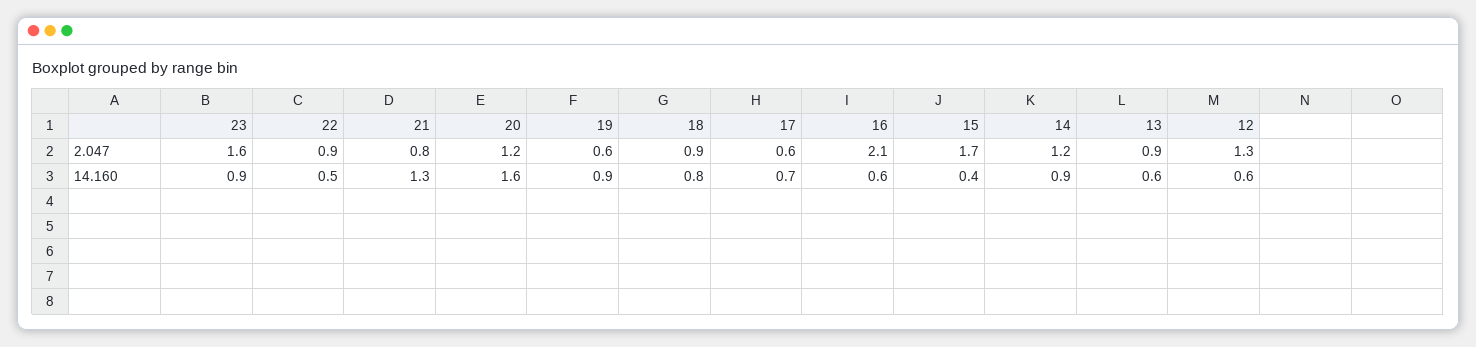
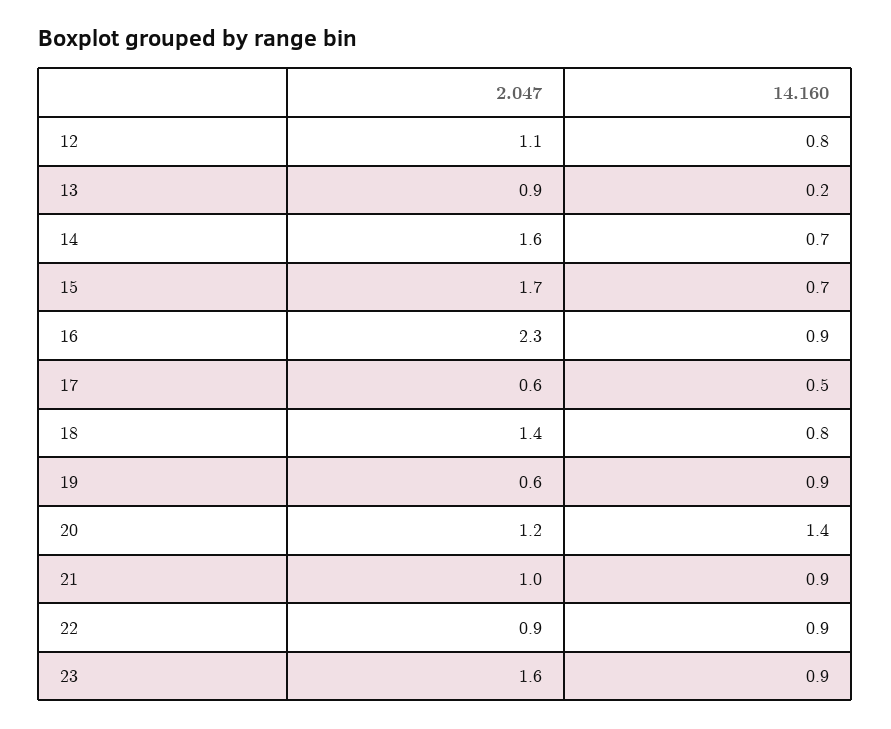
  {
    "23": {
      "2.047": 1.6,
      "14.160": 0.9
    },
    "22": {
      "2.047": 0.9,
-     "14.160": 0.5
+     "14.160": 0.9
    },
    "21": {
-     "2.047": 0.8,
+     "2.047": 1,
-     "14.160": 1.3
+     "14.160": 0.9
    },
    "20": {
      "2.047": 1.2,
-     "14.160": 1.6
+     "14.160": 1.4
    },
    "19": {
      "2.047": 0.6,
      "14.160": 0.9
    },
    "18": {
-     "2.047": 0.9,
+     "2.047": 1.4,
      "14.160": 0.8
    },
    "17": {
      "2.047": 0.6,
-     "14.160": 0.7
+     "14.160": 0.5
    },
    "16": {
-     "2.047": 2.1,
+     "2.047": 2.3,
-     "14.160": 0.6
+     "14.160": 0.9
    },
    "15": {
      "2.047": 1.7,
-     "14.160": 0.4
+     "14.160": 0.7
    },
    "14": {
-     "2.047": 1.2,
+     "2.047": 1.6,
-     "14.160": 0.9
+     "14.160": 0.7
    },
    "13": {
      "2.047": 0.9,
-     "14.160": 0.6
+     "14.160": 0.2
    },
    "12": {
-     "2.047": 1.3,
+     "2.047": 1.1,
-     "14.160": 0.6
+     "14.160": 0.8
    }
  }

